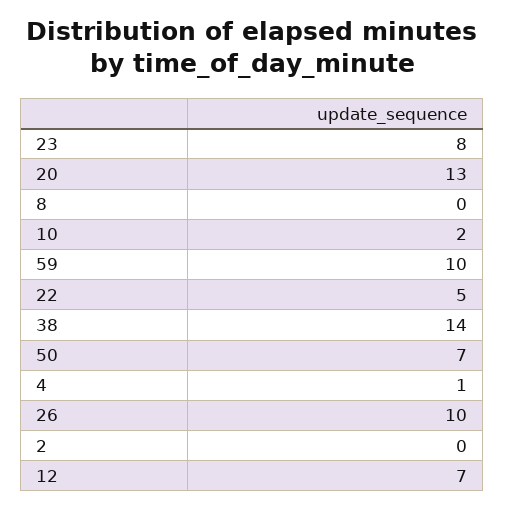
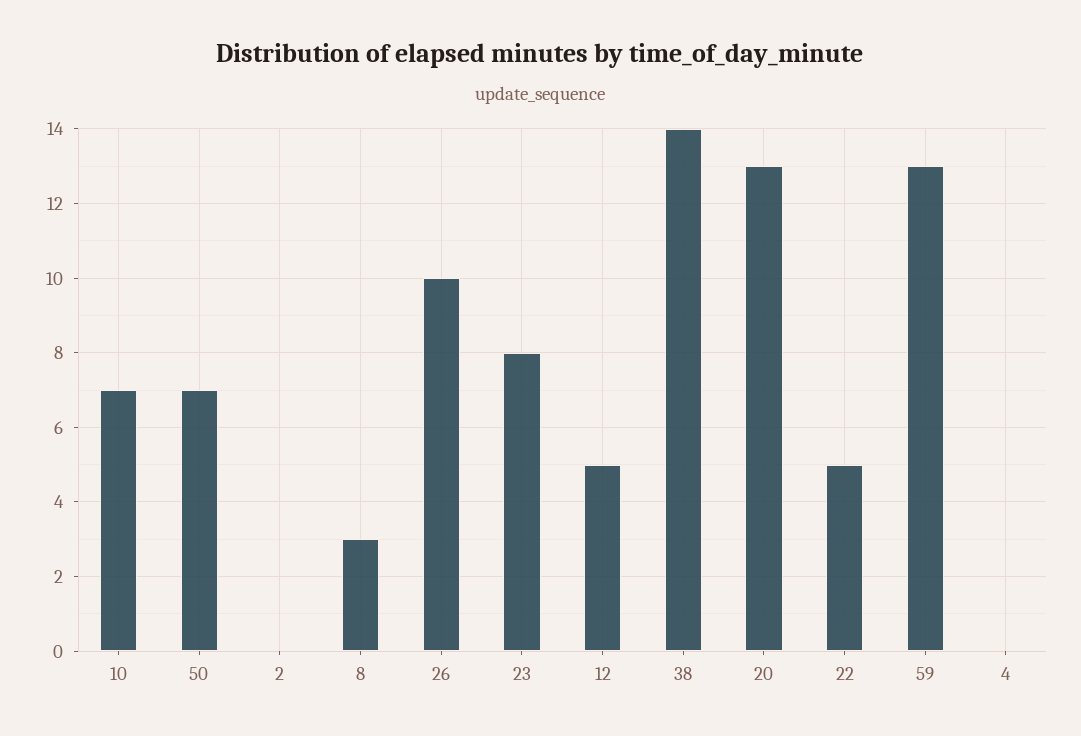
  {
    "23": 8,
    "20": 13,
-   "8": 0,
+   "8": 3,
-   "10": 2,
+   "10": 7,
-   "59": 10,
+   "59": 13,
    "22": 5,
    "38": 14,
    "50": 7,
-   "4": 1,
+   "4": 0,
    "26": 10,
    "2": 0,
-   "12": 7
+   "12": 5
  }

